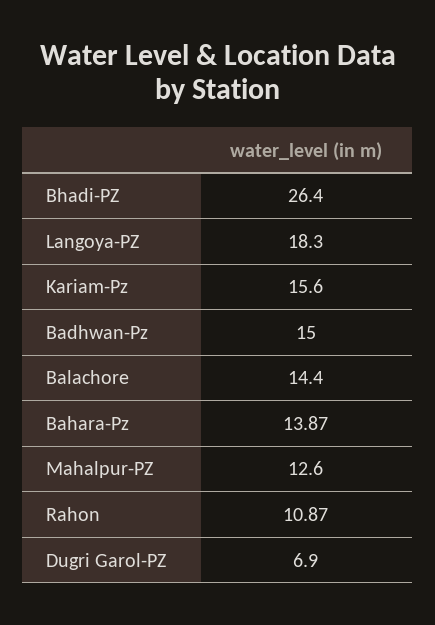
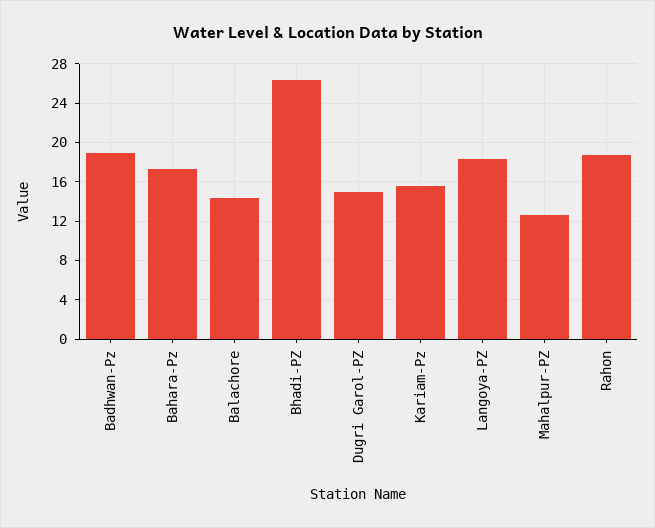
  {
    "Bhadi-PZ": 26.4,
    "Langoya-PZ": 18.3,
    "Kariam-Pz": 15.6,
-   "Badhwan-Pz": 15,
+   "Badhwan-Pz": 19,
    "Balachore": 14.4,
-   "Bahara-Pz": 13.87,
+   "Bahara-Pz": 17,
    "Mahalpur-PZ": 12.6,
-   "Rahon": 10.87,
+   "Rahon": 19,
-   "Dugri Garol-PZ": 6.9
+   "Dugri Garol-PZ": 15
  }

